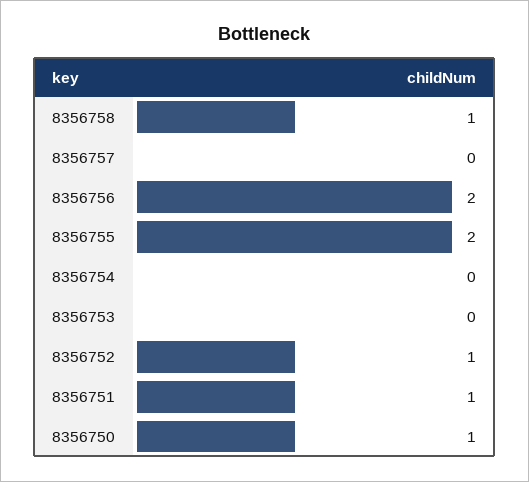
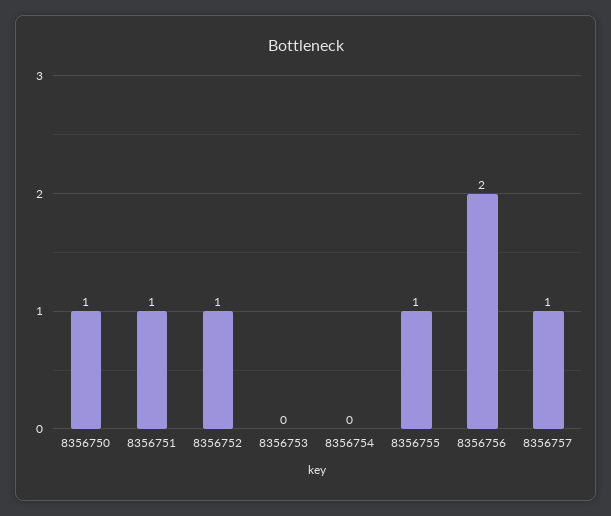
  {
-   "8356758": 1,
-   "8356757": 0,
+   "8356757": 1,
    "8356756": 2,
-   "8356755": 2,
+   "8356755": 1,
    "8356754": 0,
    "8356753": 0,
    "8356752": 1,
    "8356751": 1,
    "8356750": 1
  }

